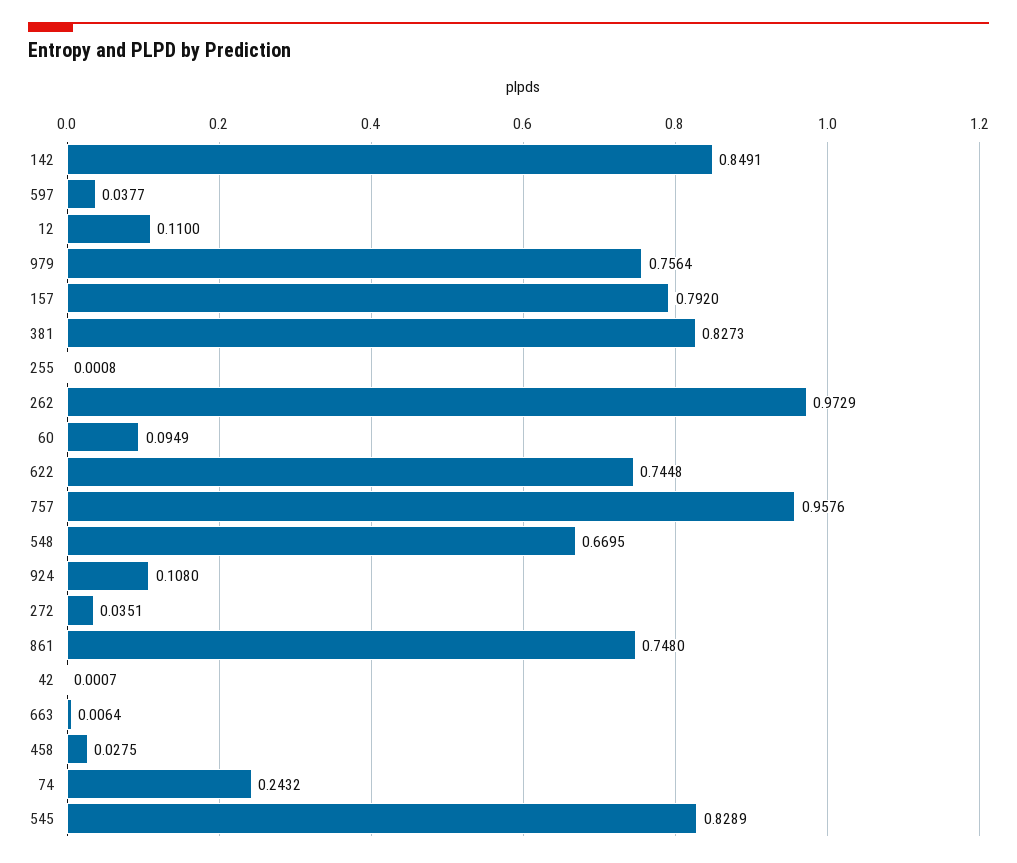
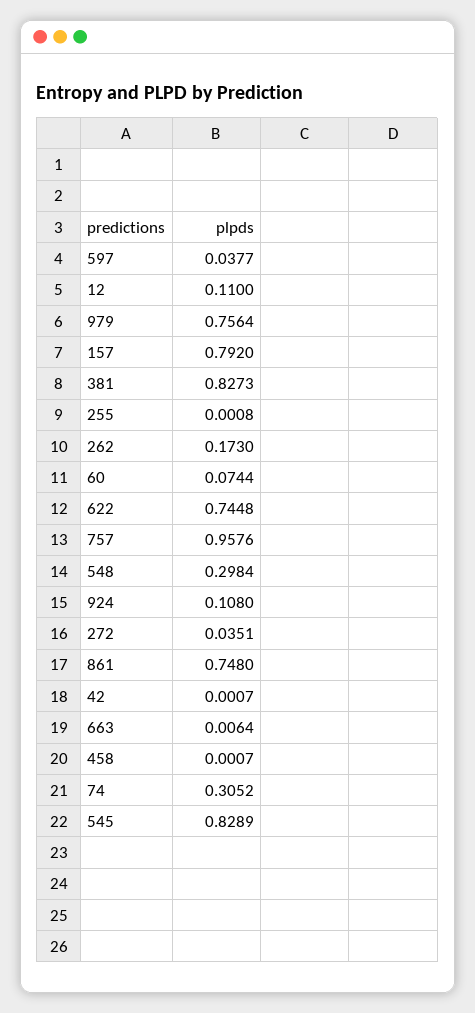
  {
-   "142": 0.8491,
    "597": 0.0377,
    "12": 0.11,
    "979": 0.7564,
    "157": 0.792,
    "381": 0.8273,
    "255": 0.0008,
-   "262": 0.9729,
+   "262": 0.173,
-   "60": 0.0949,
+   "60": 0.0744,
    "622": 0.7448,
    "757": 0.9576,
-   "548": 0.6695,
+   "548": 0.2984,
    "924": 0.108,
    "272": 0.0351,
    "861": 0.748,
    "42": 0.0007,
    "663": 0.0064,
-   "458": 0.0275,
+   "458": 0.0007,
-   "74": 0.2432,
+   "74": 0.3052,
    "545": 0.8289
  }

